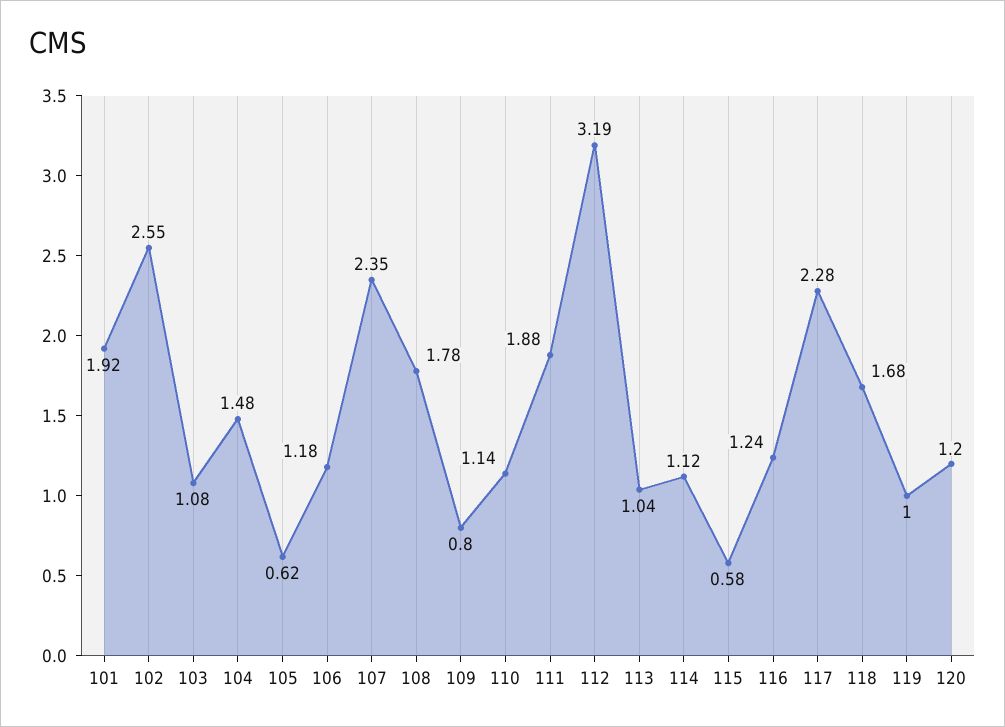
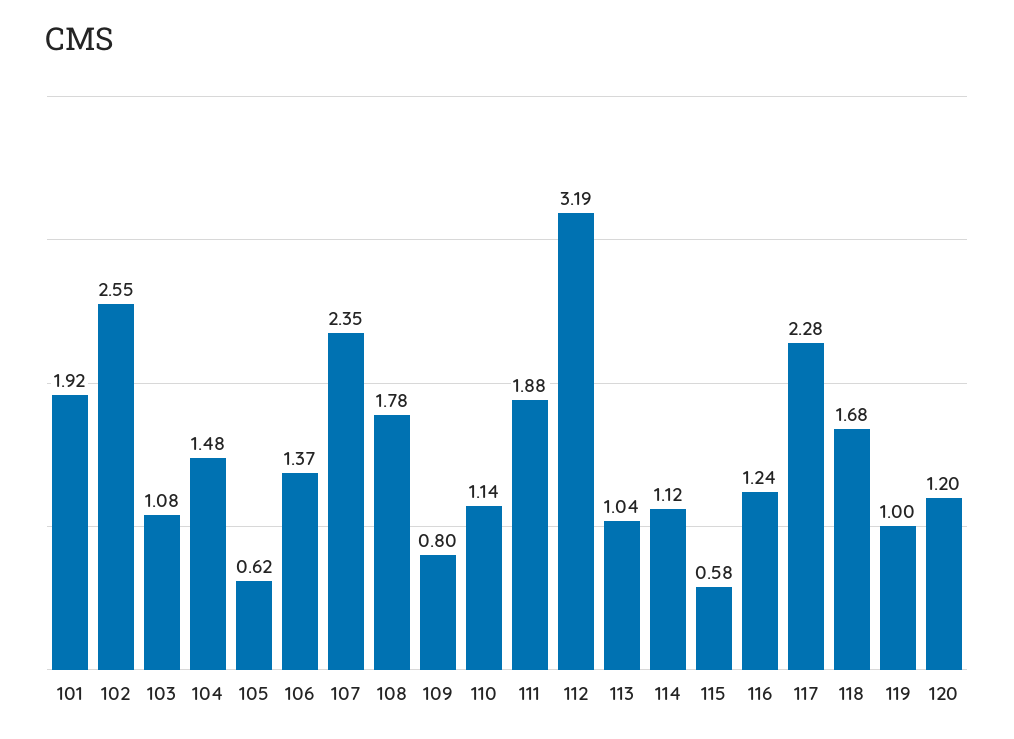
  {
    "101": 1.92,
    "102": 2.55,
    "103": 1.08,
    "104": 1.48,
    "105": 0.62,
-   "106": 1.18,
+   "106": 1.37,
    "107": 2.35,
    "108": 1.78,
    "109": 0.8,
    "110": 1.14,
    "111": 1.88,
    "112": 3.19,
    "113": 1.04,
    "114": 1.12,
    "115": 0.58,
    "116": 1.24,
    "117": 2.28,
    "118": 1.68,
    "119": 1,
    "120": 1.2
  }

